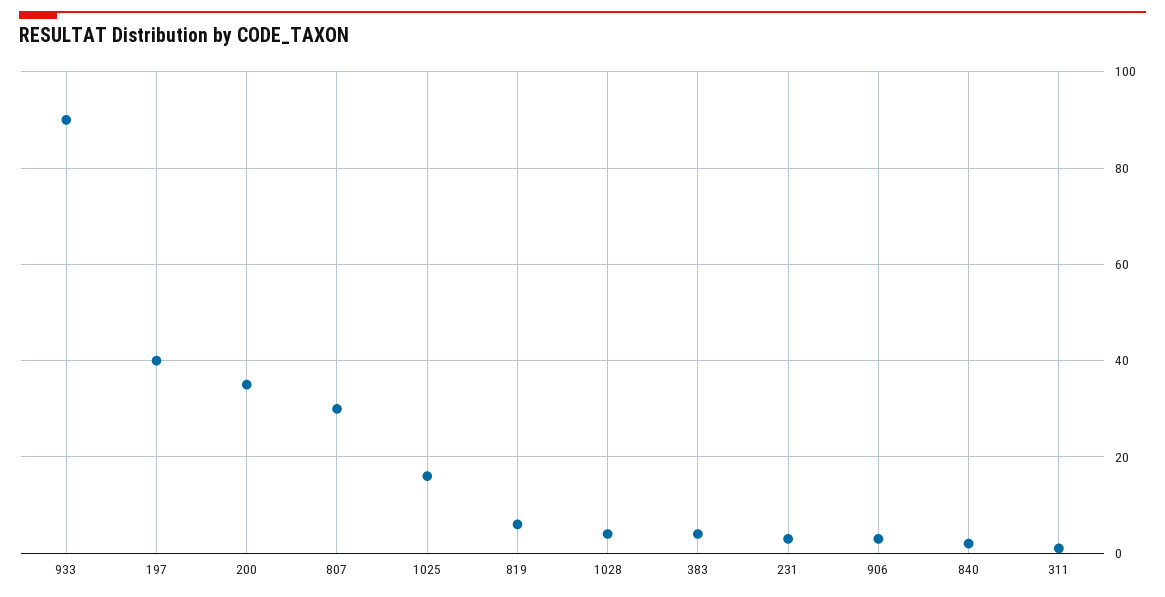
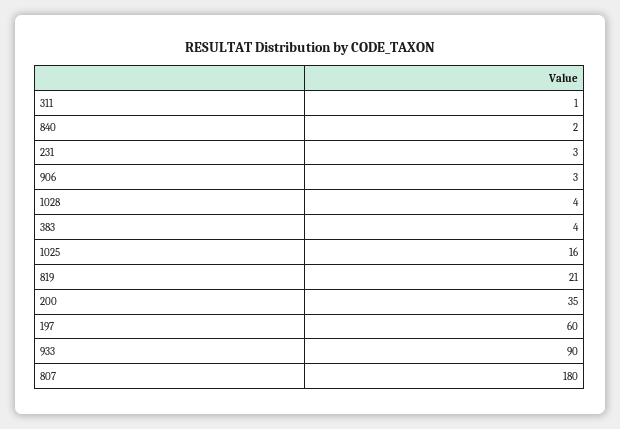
  {
    "933": 90,
-   "197": 40,
+   "197": 60,
    "200": 35,
-   "807": 30,
+   "807": 180,
    "1025": 16,
-   "819": 5,
+   "819": 21,
    "1028": 4,
    "383": 4,
    "231": 3,
    "906": 3,
    "840": 2,
    "311": 1
  }

